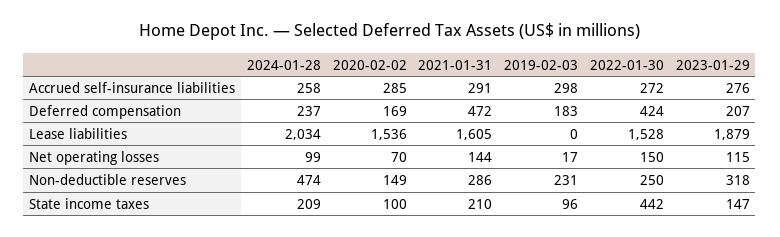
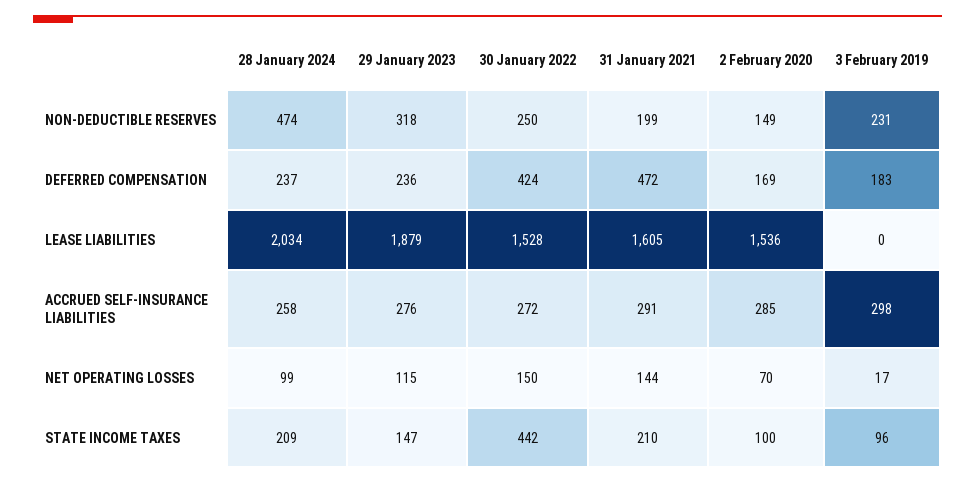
  {
    "2024-01-28": {
      "Accrued self-insurance liabilities": 258,
      "Deferred compensation": 237,
      "Lease liabilities": 2034,
      "Net operating losses": 99,
      "Non-deductible reserves": 474,
      "State income taxes": 209
    },
    "2020-02-02": {
      "Accrued self-insurance liabilities": 285,
      "Deferred compensation": 169,
      "Lease liabilities": 1536,
      "Net operating losses": 70,
      "Non-deductible reserves": 149,
      "State income taxes": 100
    },
    "2021-01-31": {
      "Accrued self-insurance liabilities": 291,
      "Deferred compensation": 472,
      "Lease liabilities": 1605,
      "Net operating losses": 144,
-     "Non-deductible reserves": 286,
+     "Non-deductible reserves": 199,
      "State income taxes": 210
    },
    "2019-02-03": {
      "Accrued self-insurance liabilities": 298,
      "Deferred compensation": 183,
      "Lease liabilities": 0,
      "Net operating losses": 17,
      "Non-deductible reserves": 231,
      "State income taxes": 96
    },
    "2022-01-30": {
      "Accrued self-insurance liabilities": 272,
      "Deferred compensation": 424,
      "Lease liabilities": 1528,
      "Net operating losses": 150,
      "Non-deductible reserves": 250,
      "State income taxes": 442
    },
    "2023-01-29": {
      "Accrued self-insurance liabilities": 276,
-     "Deferred compensation": 207,
+     "Deferred compensation": 236,
      "Lease liabilities": 1879,
      "Net operating losses": 115,
      "Non-deductible reserves": 318,
      "State income taxes": 147
    }
  }

